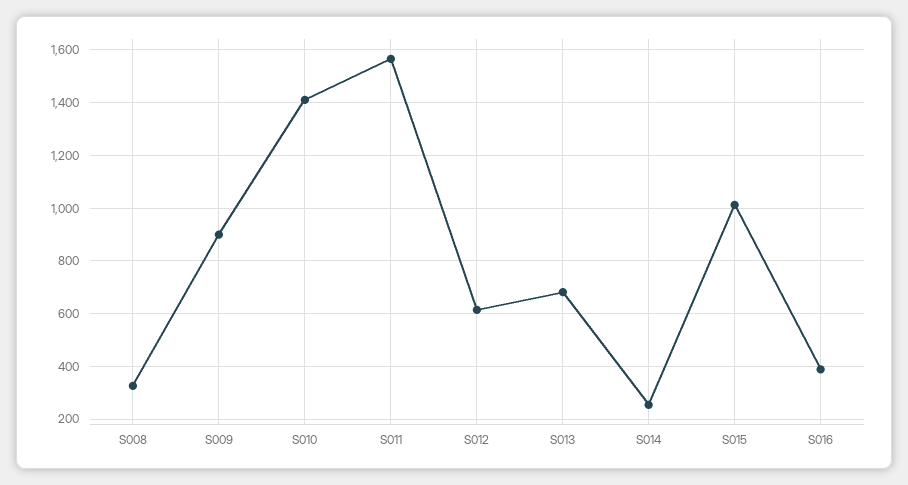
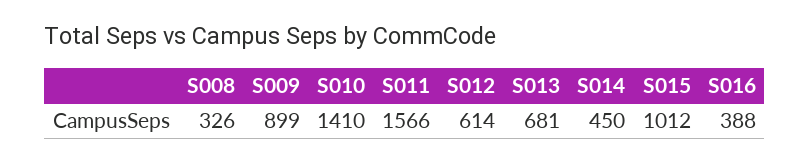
  {
    "S008": 326,
    "S009": 899,
    "S010": 1410,
    "S011": 1566,
    "S012": 614,
    "S013": 681,
-   "S014": 250,
+   "S014": 450,
    "S015": 1012,
    "S016": 388
  }

